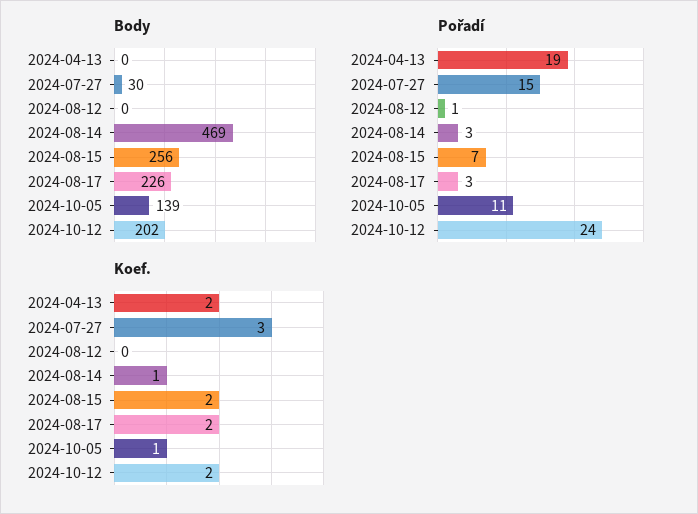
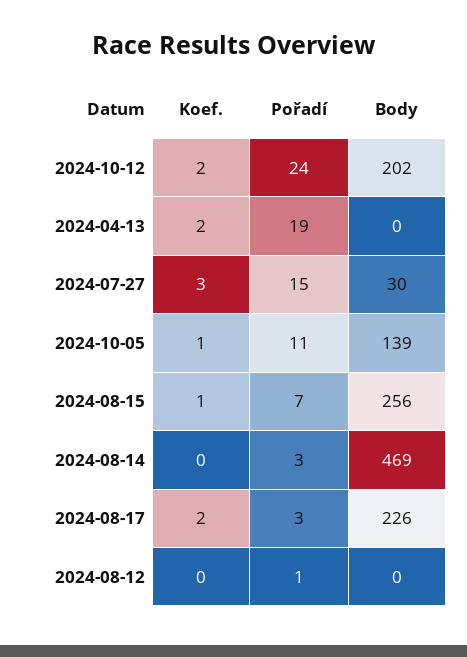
  {
    "Body": {
      "2024-04-13": 0,
      "2024-07-27": 30,
      "2024-08-12": 0,
      "2024-08-14": 469,
      "2024-08-15": 256,
      "2024-08-17": 226,
      "2024-10-05": 139,
      "2024-10-12": 202
    },
    "Pořadí": {
      "2024-04-13": 19,
      "2024-07-27": 15,
      "2024-08-12": 1,
      "2024-08-14": 3,
      "2024-08-15": 7,
      "2024-08-17": 3,
      "2024-10-05": 11,
      "2024-10-12": 24
    },
    "Koef.": {
      "2024-04-13": 2,
      "2024-07-27": 3,
      "2024-08-12": 0,
-     "2024-08-14": 1,
+     "2024-08-14": 0,
-     "2024-08-15": 2,
+     "2024-08-15": 1,
      "2024-08-17": 2,
      "2024-10-05": 1,
      "2024-10-12": 2
    }
  }

